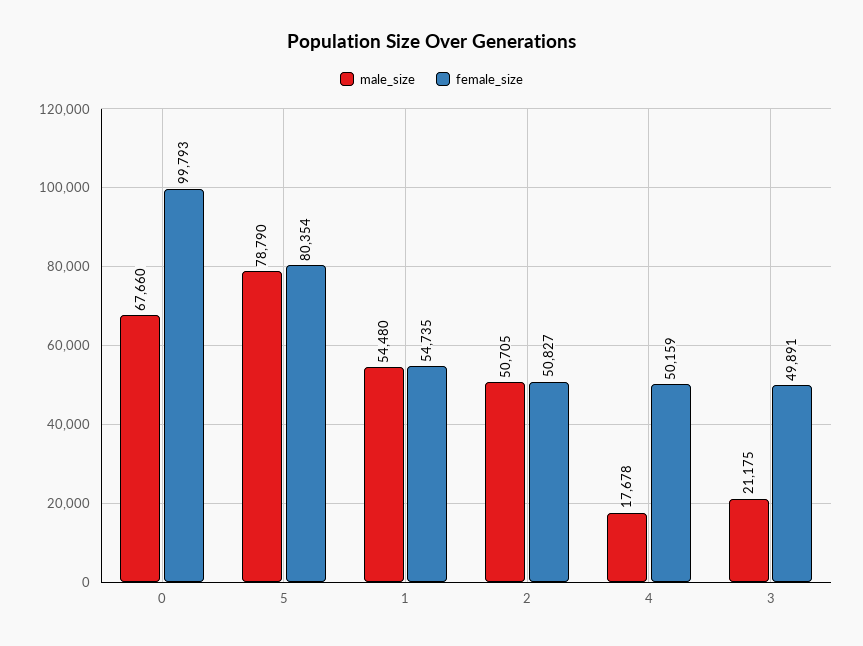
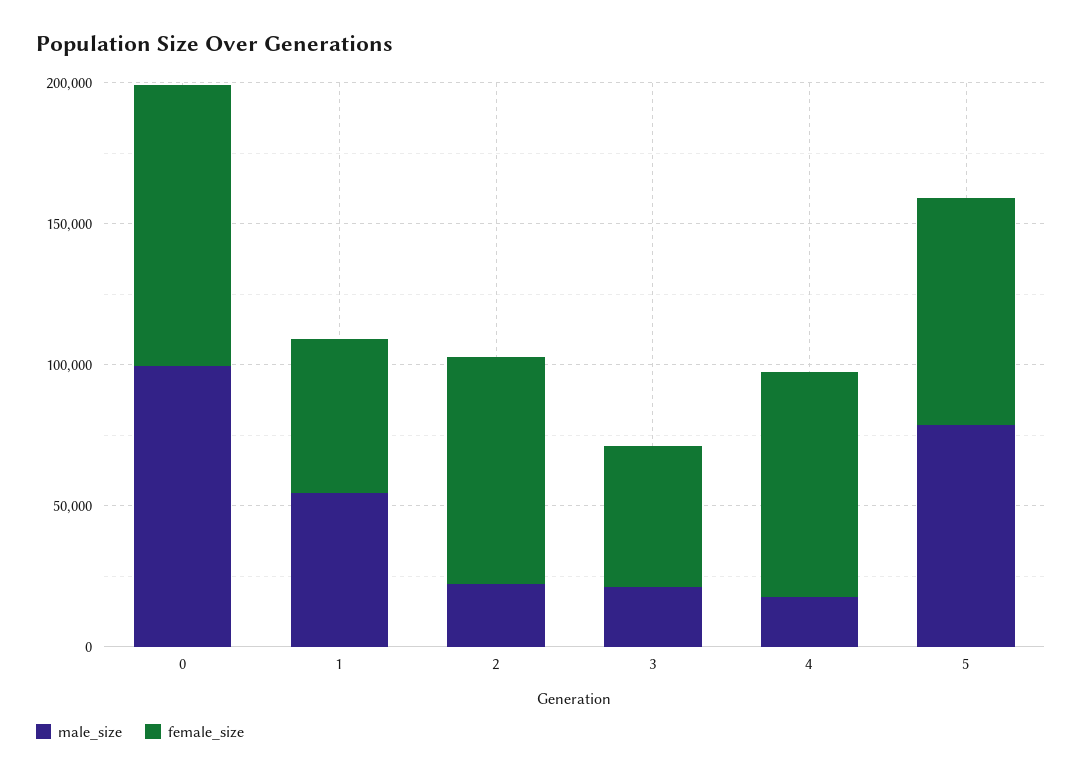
  {
    "male_size": {
-     "0": 67660,
+     "0": 100000,
      "5": 78790,
      "1": 54480,
-     "2": 50705,
+     "2": 20000,
      "4": 17678,
      "3": 21175
    },
    "female_size": {
      "0": 99793,
      "5": 80354,
      "1": 54735,
-     "2": 50827,
+     "2": 80000,
-     "4": 50159,
+     "4": 80000,
      "3": 49891
    }
  }

